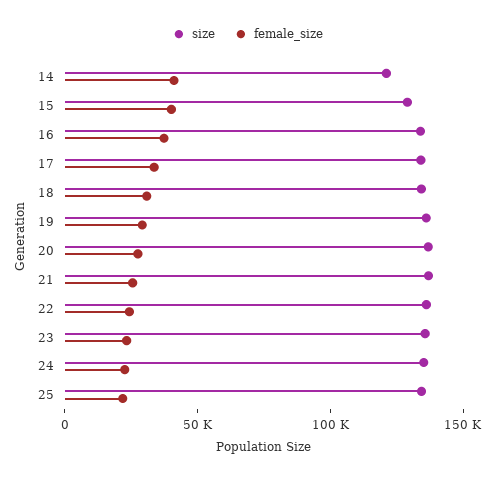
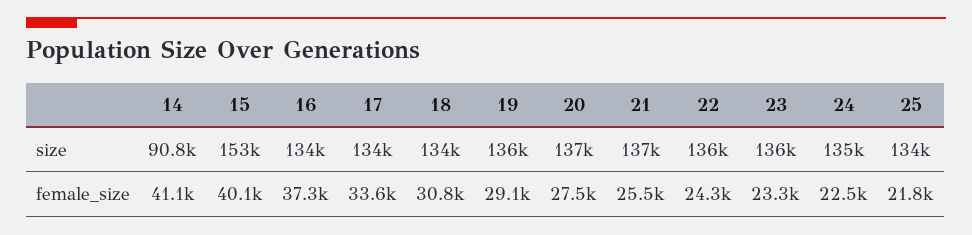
  {
    "size": {
-     "14": 120000,
+     "14": 90800,
-     "15": 130000,
+     "15": 153000,
      "16": 134000,
      "17": 134000,
      "18": 134000,
      "19": 136000,
      "20": 137000,
      "21": 137000,
      "22": 136000,
      "23": 136000,
      "24": 135000,
      "25": 134000
    },
    "female_size": {
      "14": 41100,
      "15": 40100,
      "16": 37300,
      "17": 33600,
      "18": 30800,
      "19": 29100,
      "20": 27500,
      "21": 25500,
      "22": 24300,
      "23": 23300,
      "24": 22500,
      "25": 21800
    }
  }

